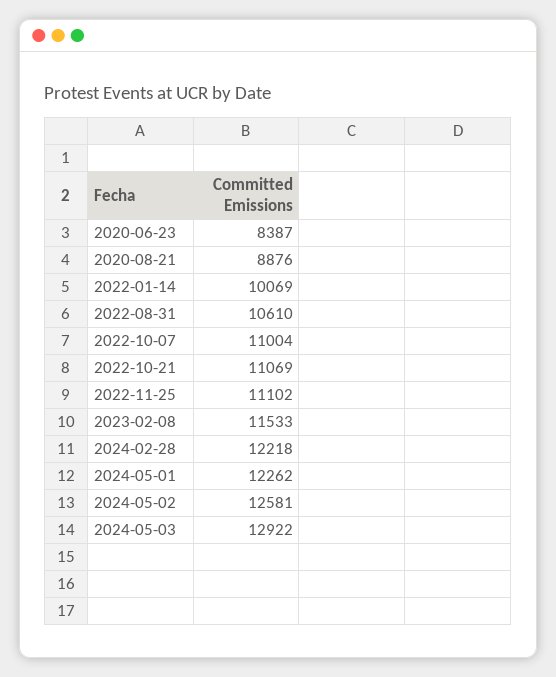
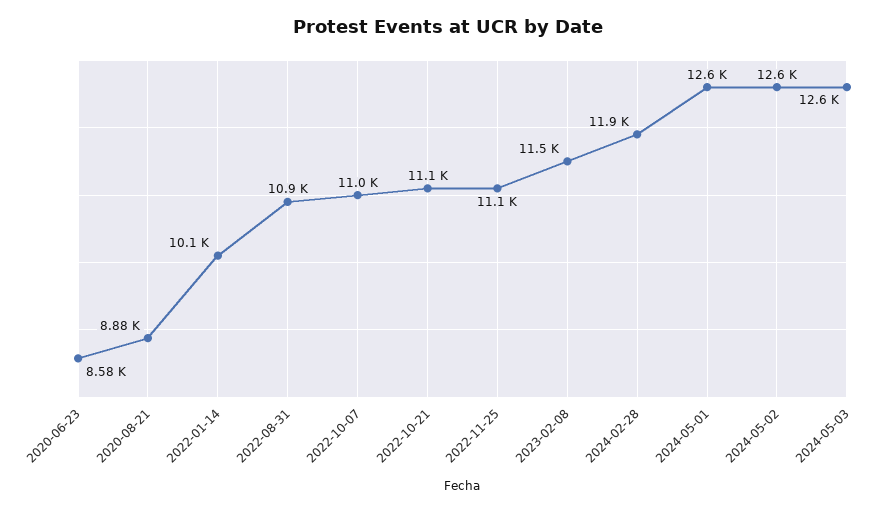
  {
-   "2020-06-23": 8387,
+   "2020-06-23": 8580,
    "2020-08-21": 8876,
    "2022-01-14": 10069,
-   "2022-08-31": 10610,
+   "2022-08-31": 10900,
    "2022-10-07": 11004,
    "2022-10-21": 11069,
    "2022-11-25": 11102,
    "2023-02-08": 11533,
-   "2024-02-28": 12218,
+   "2024-02-28": 11900,
-   "2024-05-01": 12262,
+   "2024-05-01": 12600,
    "2024-05-02": 12581,
-   "2024-05-03": 12922
+   "2024-05-03": 12600
  }

